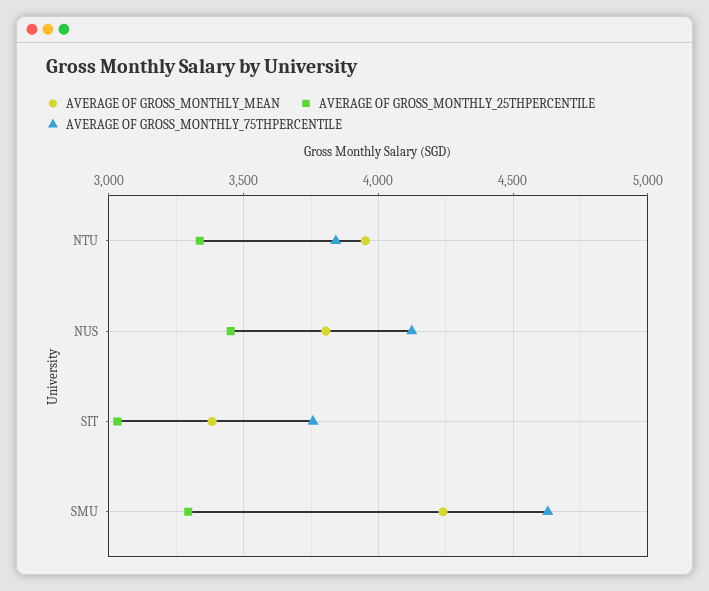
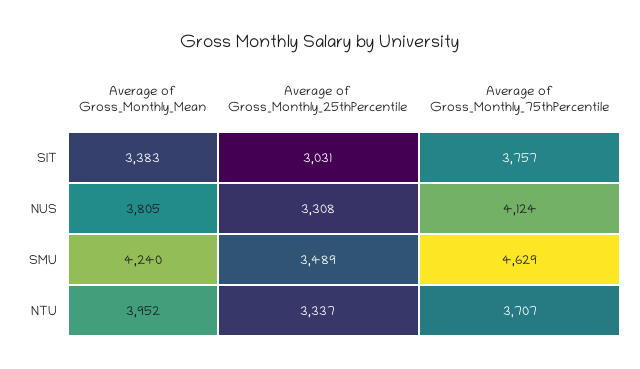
  {
    "AVERAGE OF GROSS_MONTHLY_MEAN": {
      "NTU": 3952,
      "NUS": 3805,
      "SIT": 3383,
      "SMU": 4240
    },
    "AVERAGE OF GROSS_MONTHLY_25THPERCENTILE": {
      "NTU": 3337,
-     "NUS": 3450,
+     "NUS": 3308,
      "SIT": 3031,
-     "SMU": 3300
+     "SMU": 3489
    },
    "AVERAGE OF GROSS_MONTHLY_75THPERCENTILE": {
-     "NTU": 3850,
+     "NTU": 3707,
      "NUS": 4124,
      "SIT": 3757,
      "SMU": 4629
    }
  }

